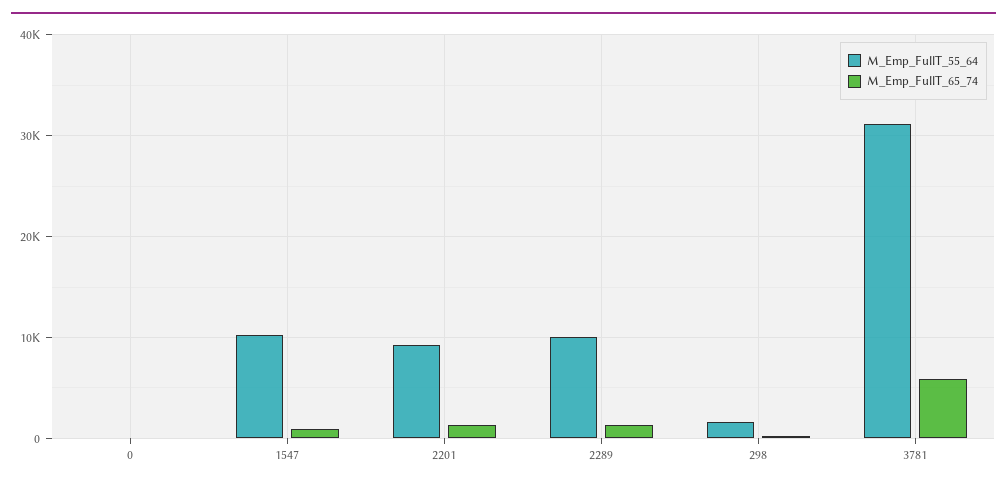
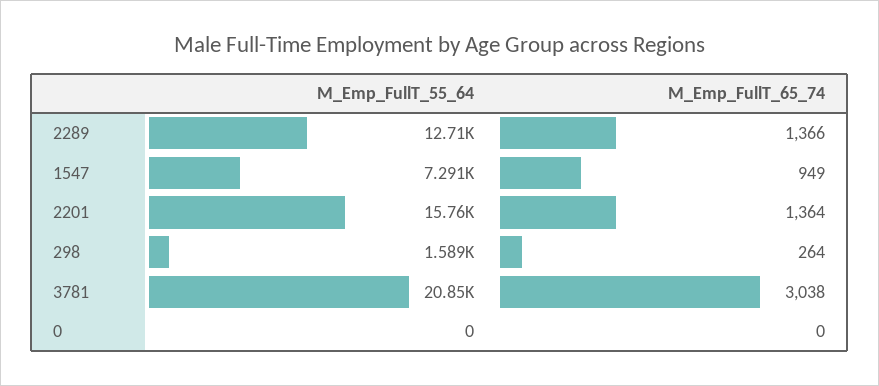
  {
    "M_Emp_FullT_55_64": {
      "0": 0,
-     "1547": 10000,
+     "1547": 7291,
-     "2201": 9000,
+     "2201": 15760,
-     "2289": 10000,
+     "2289": 12710,
      "298": 1589,
-     "3781": 31000
+     "3781": 20850
    },
    "M_Emp_FullT_65_74": {
      "0": 0,
      "1547": 949,
      "2201": 1364,
      "2289": 1366,
      "298": 264,
-     "3781": 6000
+     "3781": 3038
    }
  }

